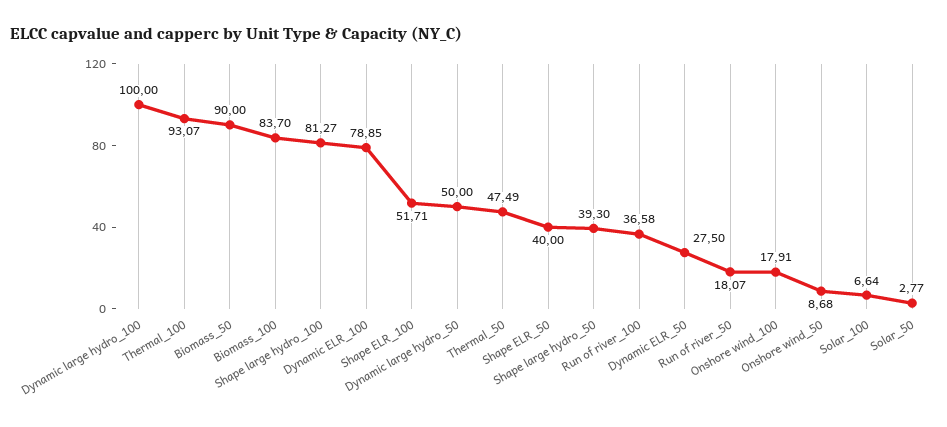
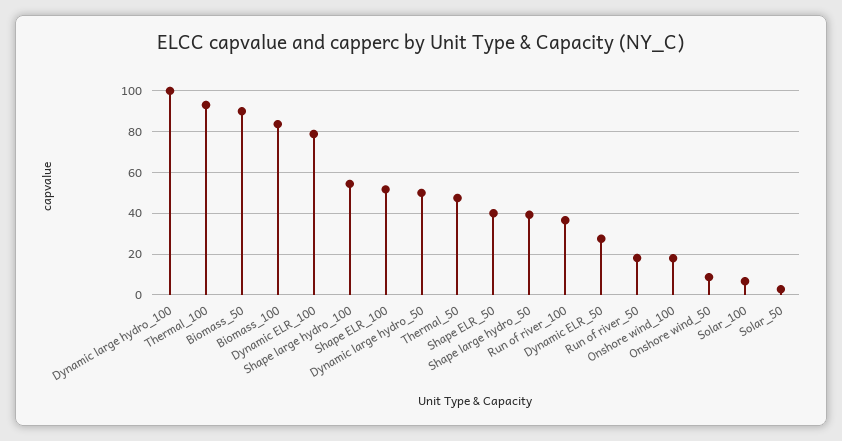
  {
    "Dynamic large hydro_100": 100,
    "Thermal_100": 93.07,
    "Biomass_50": 90,
    "Biomass_100": 83.7,
-   "Shape large hydro_100": 81.27,
+   "Shape large hydro_100": 55,
    "Dynamic ELR_100": 78.85,
    "Shape ELR_100": 51.71,
    "Dynamic large hydro_50": 50,
    "Thermal_50": 47.49,
    "Shape ELR_50": 40,
    "Shape large hydro_50": 39.3,
    "Run of river_100": 36.58,
    "Dynamic ELR_50": 27.5,
    "Run of river_50": 18.07,
    "Onshore wind_100": 17.91,
    "Onshore wind_50": 8.68,
    "Solar_100": 6.64,
    "Solar_50": 2.77
  }

